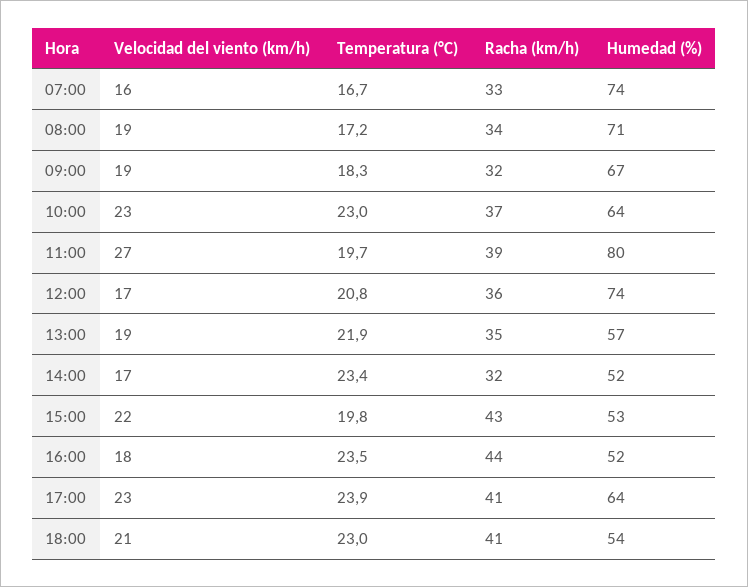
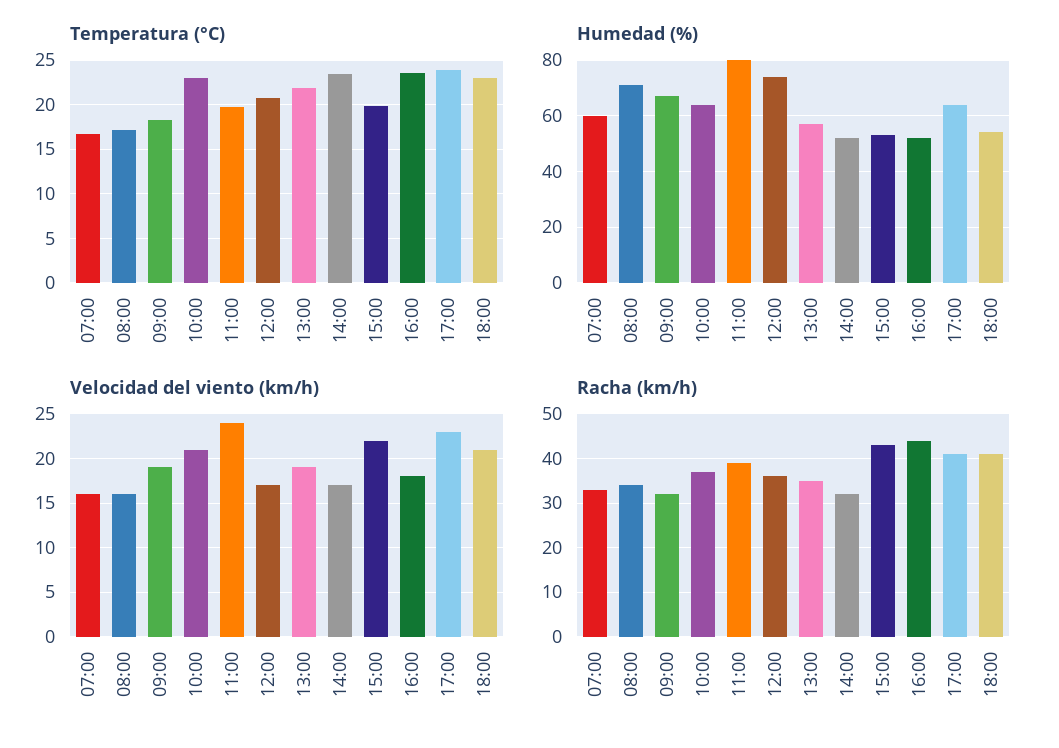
  {
    "Velocidad del viento (km/h)": {
      "07:00": 16,
-     "08:00": 19,
+     "08:00": 16,
      "09:00": 19,
-     "10:00": 23,
+     "10:00": 21,
-     "11:00": 27,
+     "11:00": 24,
      "12:00": 17,
      "13:00": 19,
      "14:00": 17,
      "15:00": 22,
      "16:00": 18,
      "17:00": 23,
      "18:00": 21
    },
    "Temperatura (°C)": {
      "07:00": 16.7,
      "08:00": 17.2,
      "09:00": 18.3,
      "10:00": 23,
      "11:00": 19.7,
      "12:00": 20.8,
      "13:00": 21.9,
      "14:00": 23.4,
      "15:00": 19.8,
      "16:00": 23.5,
      "17:00": 23.9,
      "18:00": 23
    },
    "Racha (km/h)": {
      "07:00": 33,
      "08:00": 34,
      "09:00": 32,
      "10:00": 37,
      "11:00": 39,
      "12:00": 36,
      "13:00": 35,
      "14:00": 32,
      "15:00": 43,
      "16:00": 44,
      "17:00": 41,
      "18:00": 41
    },
    "Humedad (%)": {
-     "07:00": 74,
+     "07:00": 60,
      "08:00": 71,
      "09:00": 67,
      "10:00": 64,
      "11:00": 80,
      "12:00": 74,
      "13:00": 57,
      "14:00": 52,
      "15:00": 53,
      "16:00": 52,
      "17:00": 64,
      "18:00": 54
    }
  }

